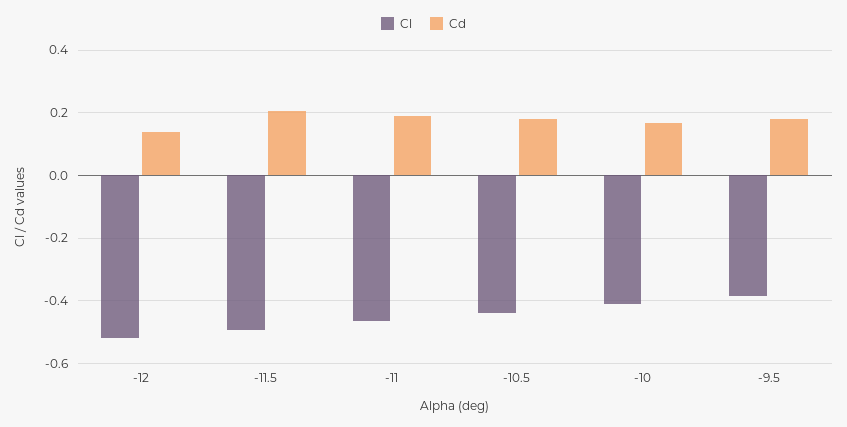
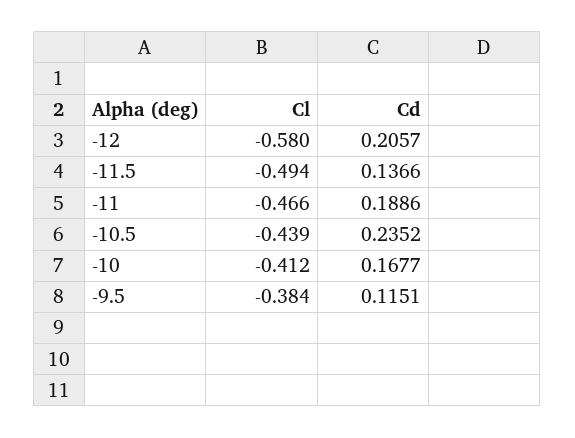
  {
    "Cl": {
-     "-12": -0.52,
+     "-12": -0.58,
      "-11.5": -0.494,
      "-11": -0.466,
      "-10.5": -0.439,
      "-10": -0.412,
      "-9.5": -0.384
    },
    "Cd": {
-     "-12": 0.14,
+     "-12": 0.2057,
-     "-11.5": 0.2,
+     "-11.5": 0.1366,
      "-11": 0.1886,
-     "-10.5": 0.18,
+     "-10.5": 0.2352,
      "-10": 0.1677,
-     "-9.5": 0.18
+     "-9.5": 0.1151
    }
  }

